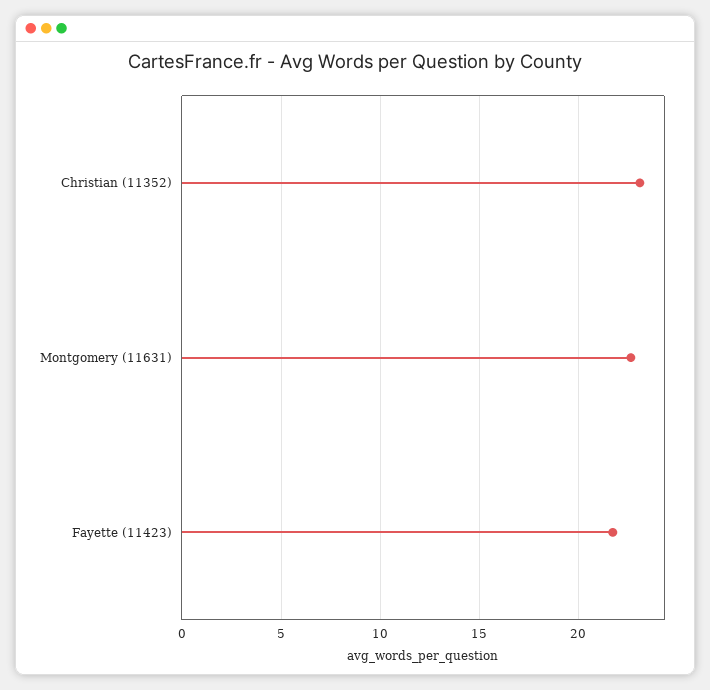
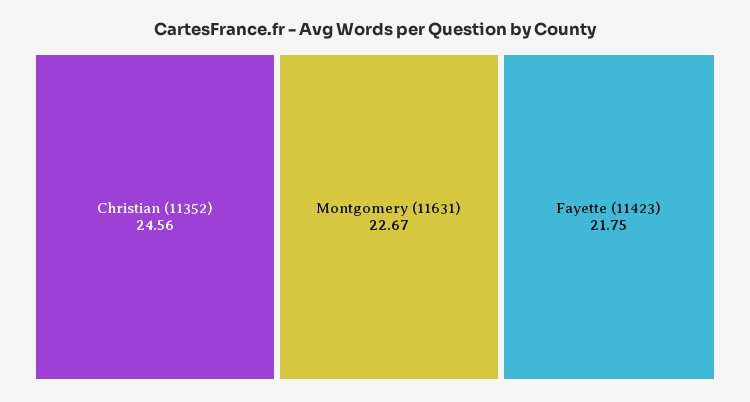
  {
-   "Christian (11352)": 23,
+   "Christian (11352)": 24.56,
    "Montgomery (11631)": 22.67,
    "Fayette (11423)": 21.75
  }

